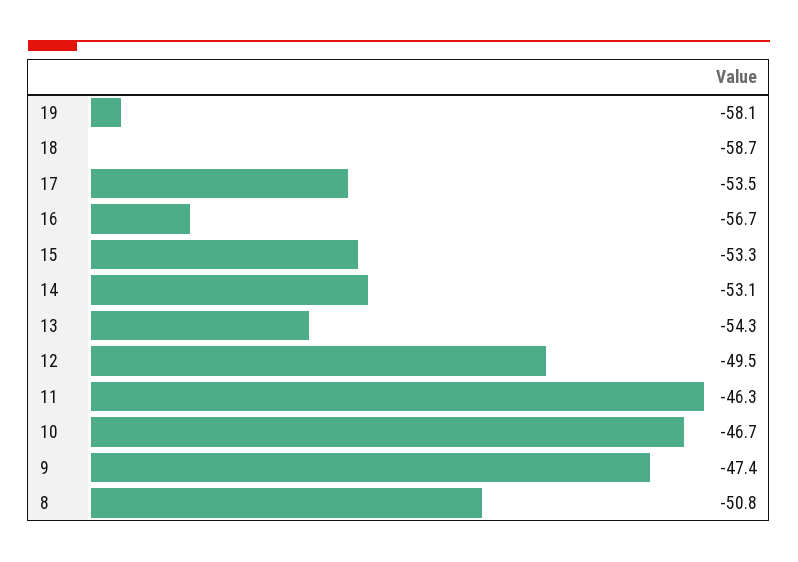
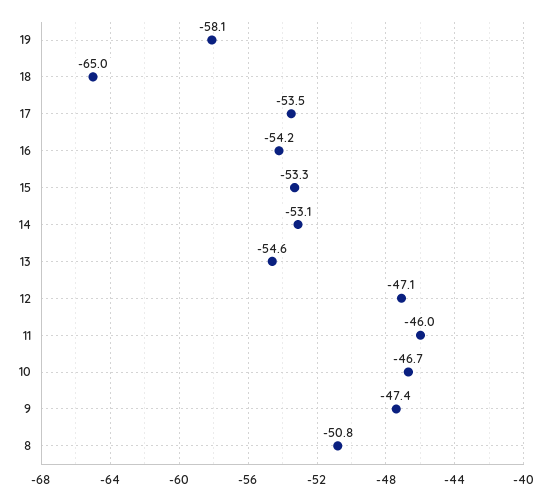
  {
    "19": -58.1,
-   "18": -58.7,
+   "18": -65,
    "17": -53.5,
-   "16": -56.7,
+   "16": -54.2,
    "15": -53.3,
    "14": -53.1,
-   "13": -54.3,
+   "13": -54.6,
-   "12": -49.5,
+   "12": -47.1,
-   "11": -46.3,
+   "11": -46,
    "10": -46.7,
    "9": -47.4,
    "8": -50.8
  }

